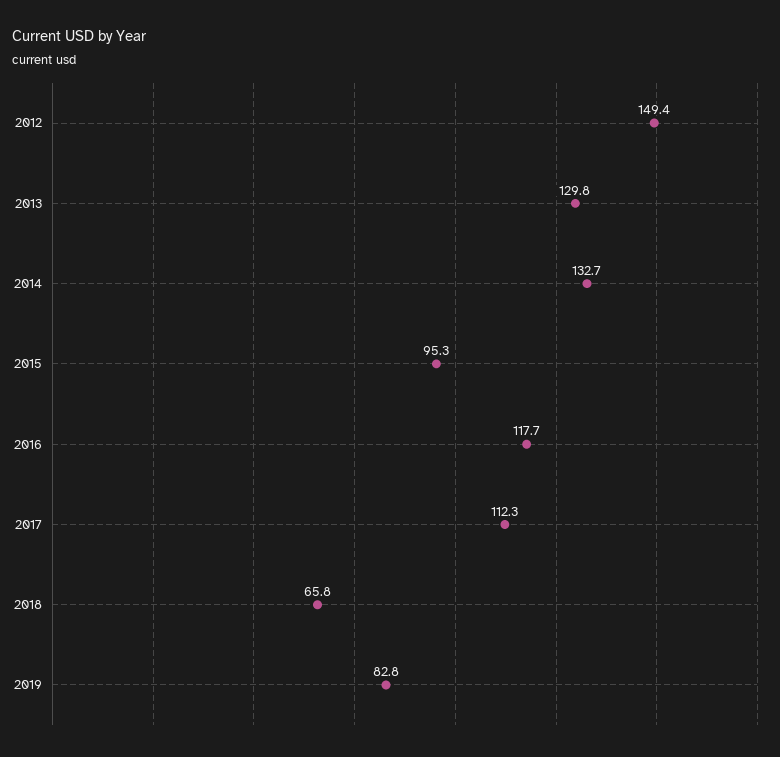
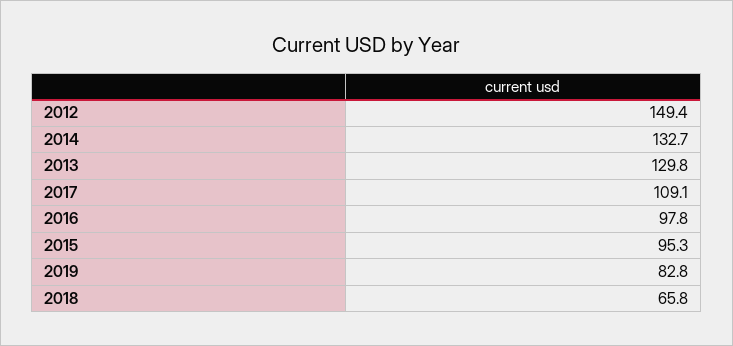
  {
    "2012": 149.4,
    "2013": 129.8,
    "2014": 132.7,
    "2015": 95.3,
-   "2016": 117.7,
+   "2016": 97.8,
-   "2017": 112.3,
+   "2017": 109.1,
    "2018": 65.8,
    "2019": 82.8
  }

